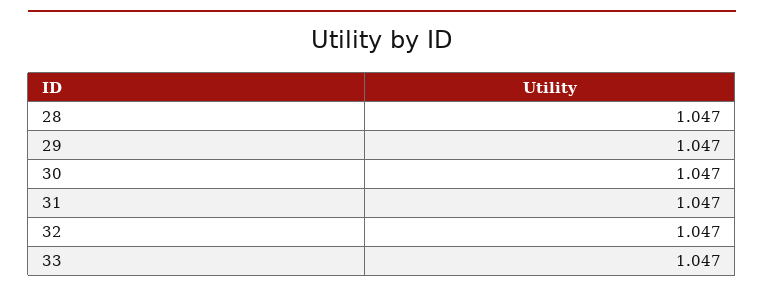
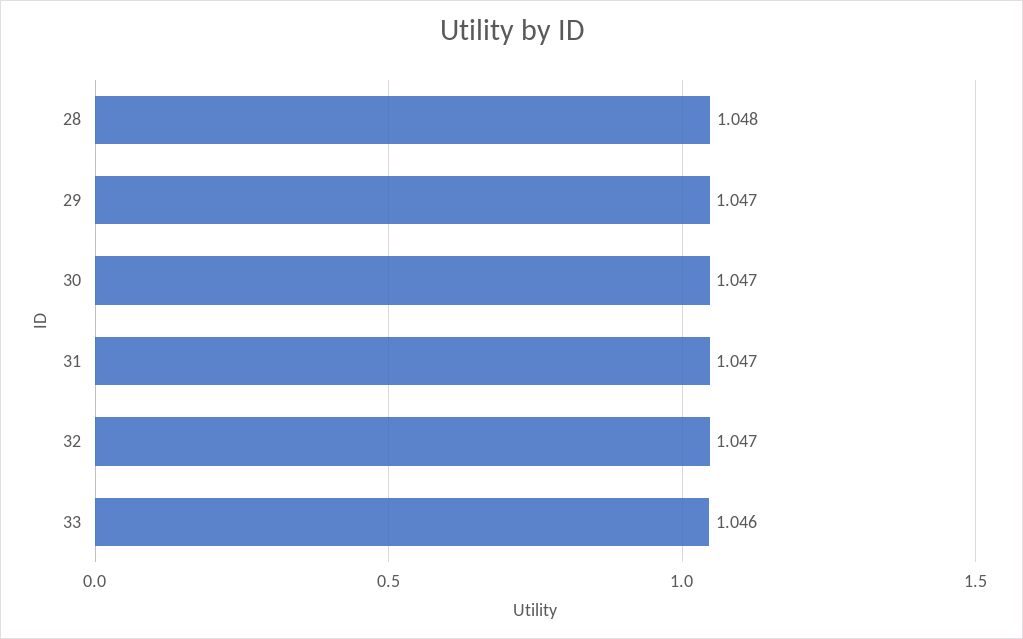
  {
-   "28": 1.047,
+   "28": 1.048,
    "29": 1.047,
    "30": 1.047,
    "31": 1.047,
    "32": 1.047,
-   "33": 1.047
+   "33": 1.046
  }

